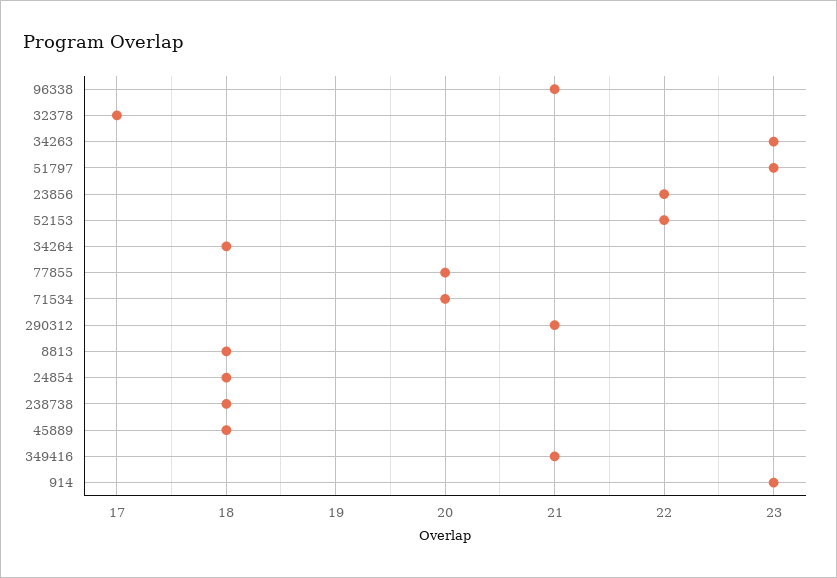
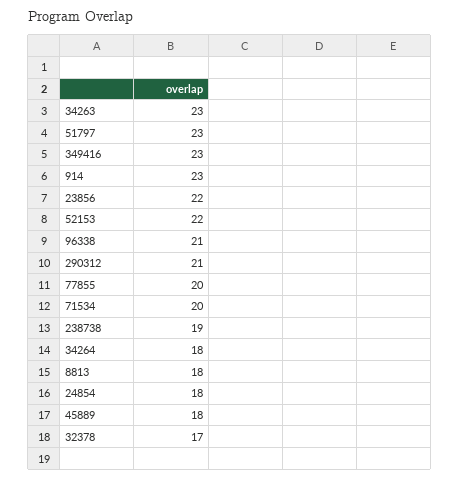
  {
    "96338": 21,
    "32378": 17,
    "34263": 23,
    "51797": 23,
    "23856": 22,
    "52153": 22,
    "34264": 18,
    "77855": 20,
    "71534": 20,
    "290312": 21,
    "8813": 18,
    "24854": 18,
-   "238738": 18,
+   "238738": 19,
    "45889": 18,
-   "349416": 21,
+   "349416": 23,
    "914": 23
  }

